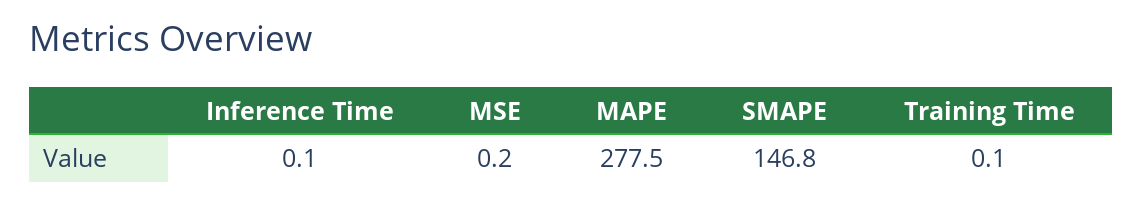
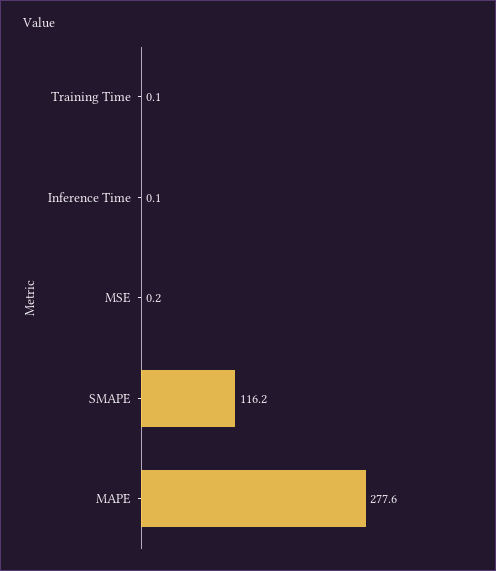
  {
    "Inference Time": 0.1,
    "MSE": 0.2,
-   "MAPE": 277.5,
+   "MAPE": 277.6,
-   "SMAPE": 146.8,
+   "SMAPE": 116.2,
    "Training Time": 0.1
  }

